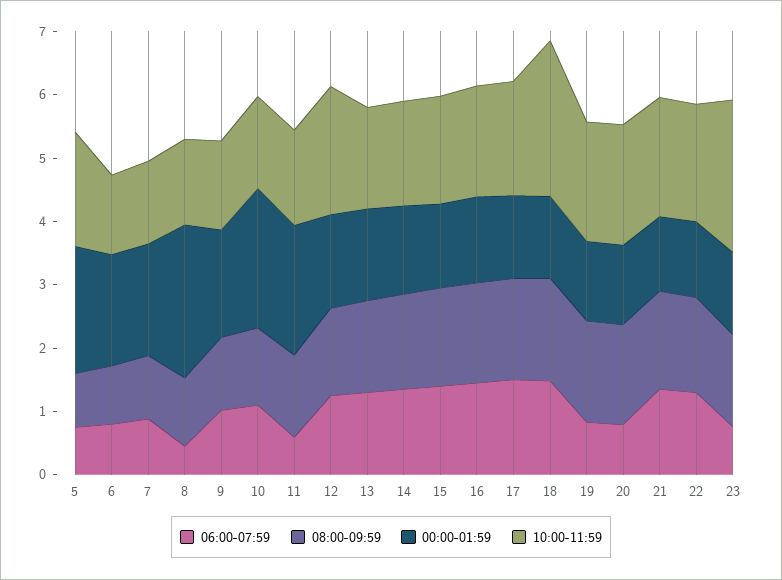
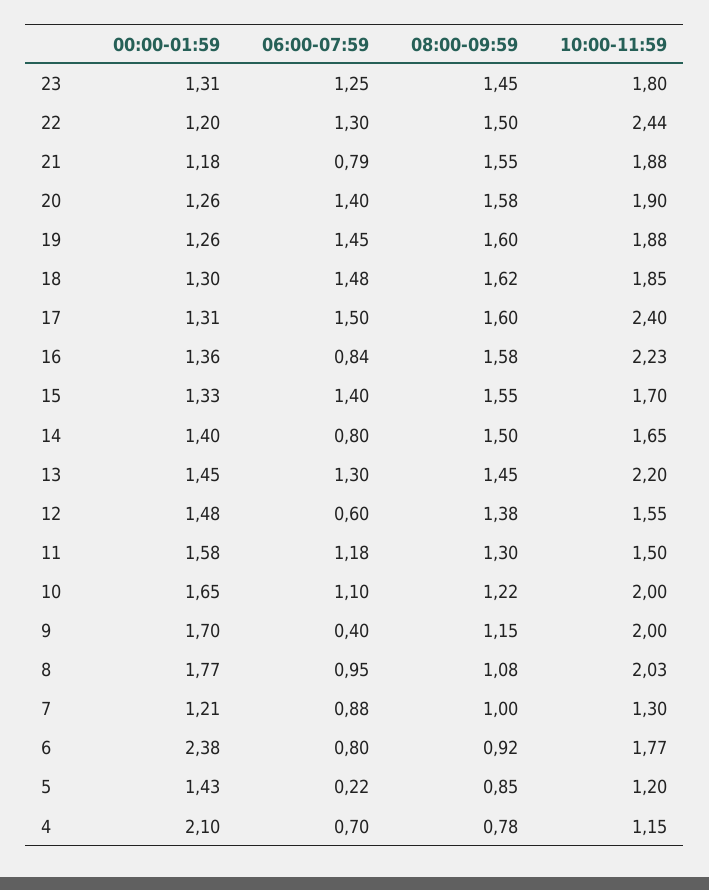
  {
    "06:00-07:59": {
-     "5": 0.8,
+     "5": 0.22,
      "6": 0.8,
      "7": 0.88,
-     "8": 0.4,
+     "8": 0.95,
-     "9": 1,
+     "9": 0.4,
      "10": 1.1,
-     "11": 0.6,
+     "11": 1.18,
-     "12": 1.2,
+     "12": 0.6,
      "13": 1.3,
-     "14": 1.4,
+     "14": 0.8,
      "15": 1.4,
-     "16": 1.4,
+     "16": 0.84,
      "17": 1.5,
      "18": 1.48,
-     "19": 0.8,
+     "19": 1.45,
-     "20": 0.8,
+     "20": 1.4,
-     "21": 1.4,
+     "21": 0.79,
      "22": 1.3,
-     "23": 0.8
+     "23": 1.25,
+     "4": 0.7
    },
    "08:00-09:59": {
      "5": 0.85,
      "6": 0.92,
      "7": 1,
      "8": 1.08,
      "9": 1.15,
      "10": 1.22,
      "11": 1.3,
      "12": 1.38,
      "13": 1.45,
      "14": 1.5,
      "15": 1.55,
      "16": 1.58,
      "17": 1.6,
      "18": 1.62,
      "19": 1.6,
      "20": 1.58,
      "21": 1.55,
      "22": 1.5,
-     "23": 1.45
+     "23": 1.45,
+     "4": 0.78
    },
    "00:00-01:59": {
-     "5": 2,
+     "5": 1.43,
-     "6": 1.8,
+     "6": 2.38,
-     "7": 1.8,
+     "7": 1.21,
-     "8": 2.4,
+     "8": 1.77,
      "9": 1.7,
-     "10": 2.2,
+     "10": 1.65,
-     "11": 2,
+     "11": 1.58,
      "12": 1.48,
      "13": 1.45,
      "14": 1.4,
      "15": 1.33,
      "16": 1.36,
      "17": 1.31,
      "18": 1.3,
      "19": 1.26,
      "20": 1.26,
      "21": 1.18,
      "22": 1.2,
-     "23": 1.31
+     "23": 1.31,
+     "4": 2.1
    },
    "10:00-11:59": {
-     "5": 1.8,
+     "5": 1.2,
-     "6": 1.2,
+     "6": 1.77,
      "7": 1.3,
-     "8": 1.4,
+     "8": 2.03,
-     "9": 1.4,
+     "9": 2,
-     "10": 1.4,
+     "10": 2,
      "11": 1.5,
-     "12": 2,
+     "12": 1.55,
-     "13": 1.6,
+     "13": 2.2,
      "14": 1.65,
      "15": 1.7,
-     "16": 1.8,
+     "16": 2.23,
-     "17": 1.8,
+     "17": 2.4,
-     "18": 2.4,
+     "18": 1.85,
      "19": 1.88,
      "20": 1.9,
      "21": 1.88,
-     "22": 1.8,
+     "22": 2.44,
-     "23": 2.4
+     "23": 1.8,
+     "4": 1.15
    }
  }

